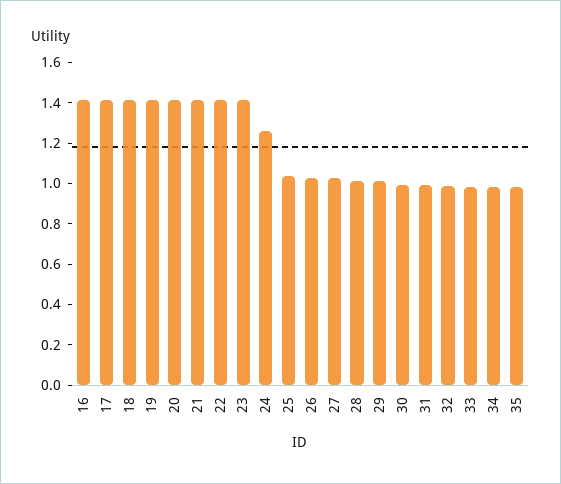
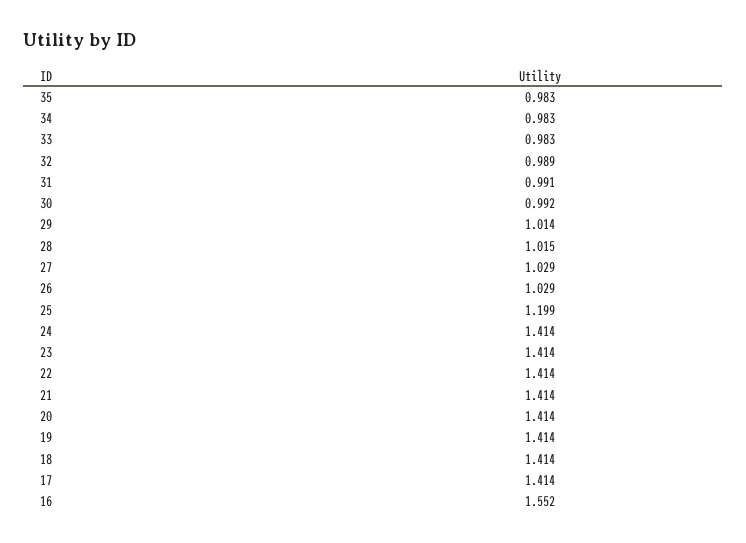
  {
-   "16": 1.4,
+   "16": 1.552,
    "17": 1.414,
    "18": 1.414,
    "19": 1.414,
    "20": 1.414,
    "21": 1.414,
    "22": 1.414,
    "23": 1.414,
-   "24": 1.25,
+   "24": 1.414,
-   "25": 1.05,
+   "25": 1.199,
    "26": 1.029,
    "27": 1.029,
    "28": 1.015,
    "29": 1.014,
    "30": 0.992,
    "31": 0.991,
    "32": 0.989,
    "33": 0.983,
    "34": 0.983,
    "35": 0.983
  }

